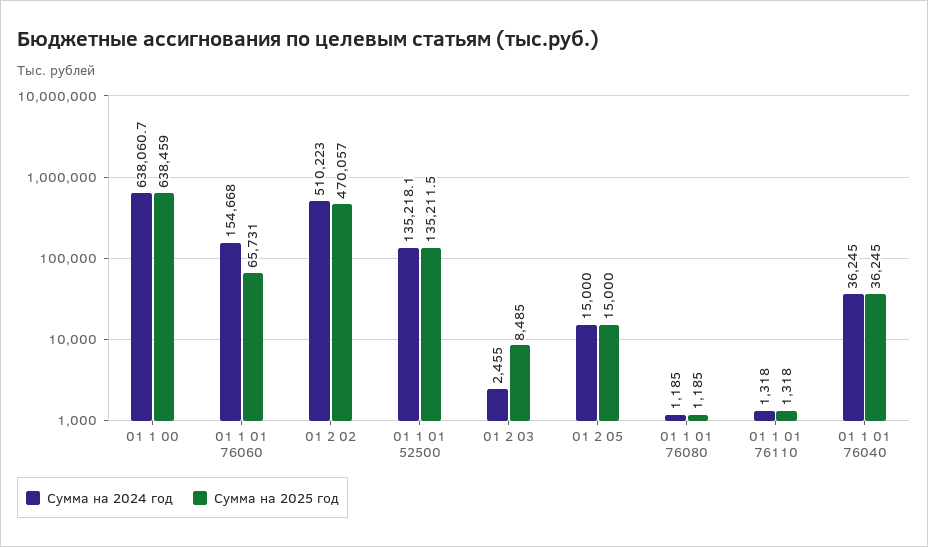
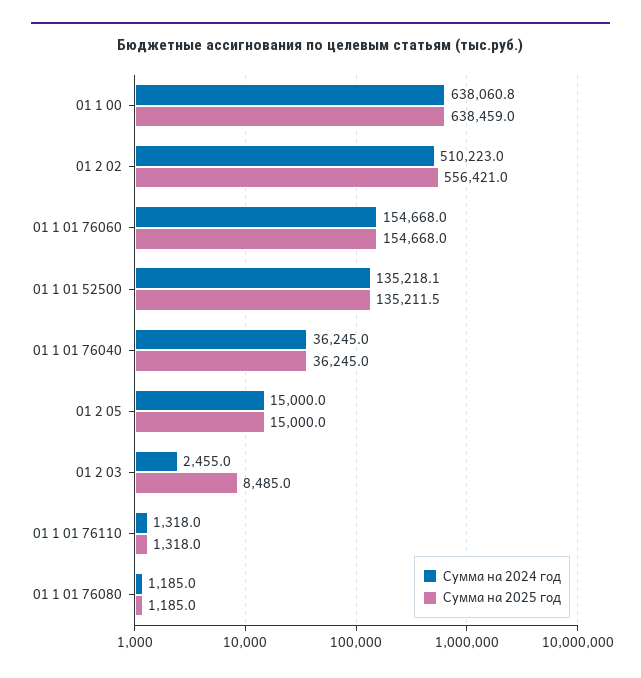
  {
    "Сумма на 2024 год": {
-     "01 1 00": 638060.7,
+     "01 1 00": 638060.8,
      "01 1 01 76060": 154668,
      "01 2 02": 510223,
      "01 1 01 52500": 135218.1,
      "01 2 03": 2455,
      "01 2 05": 15000,
      "01 1 01 76080": 1185,
      "01 1 01 76110": 1318,
      "01 1 01 76040": 36245
    },
    "Сумма на 2025 год": {
      "01 1 00": 638459,
-     "01 1 01 76060": 65731,
+     "01 1 01 76060": 154668,
-     "01 2 02": 470057,
+     "01 2 02": 556421,
      "01 1 01 52500": 135211.5,
      "01 2 03": 8485,
      "01 2 05": 15000,
      "01 1 01 76080": 1185,
      "01 1 01 76110": 1318,
      "01 1 01 76040": 36245
    }
  }

